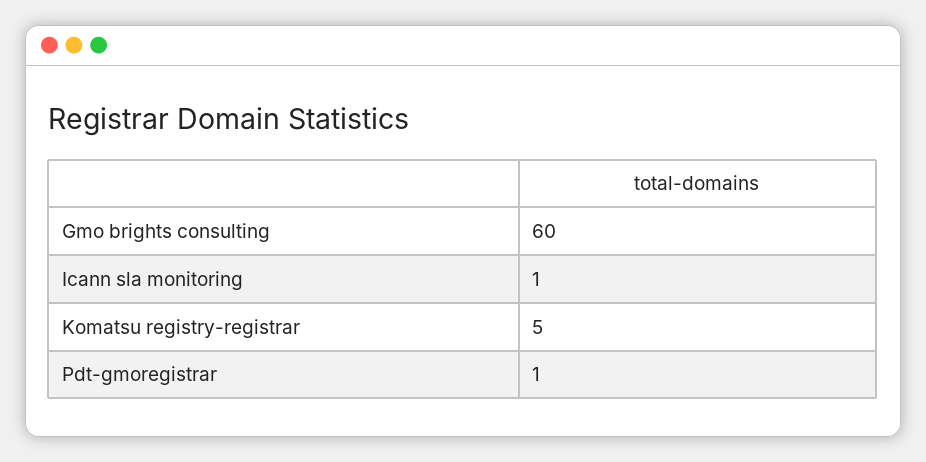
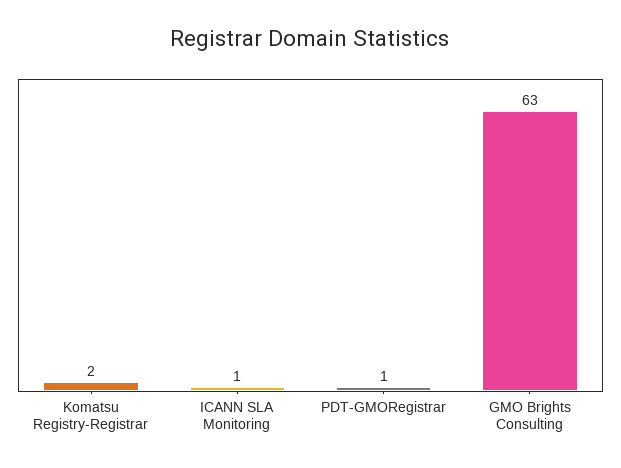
  {
-   "Gmo brights consulting": 60,
+   "Gmo brights consulting": 63,
    "Icann sla monitoring": 1,
-   "Komatsu registry-registrar": 5,
+   "Komatsu registry-registrar": 2,
    "Pdt-gmoregistrar": 1
  }

